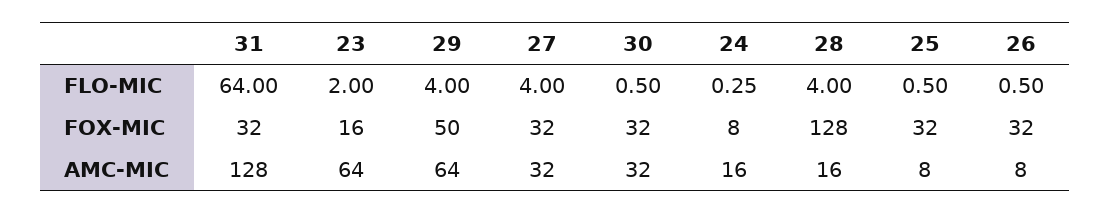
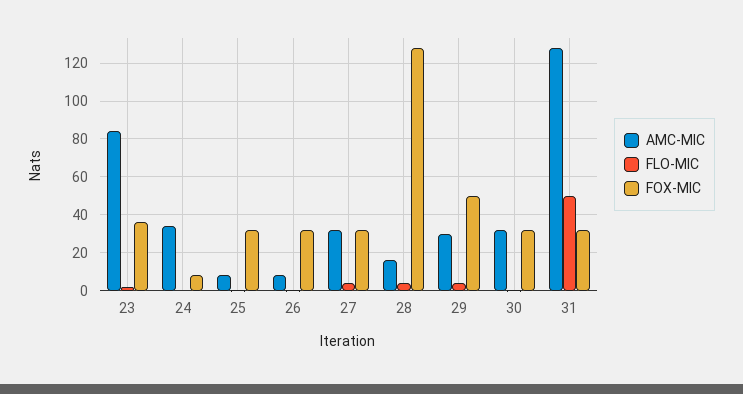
  {
    "FLO-MIC": {
-     "31": 64,
+     "31": 50,
      "23": 2,
      "29": 4,
      "27": 4,
      "30": 0.5,
      "24": 0.25,
      "28": 4,
      "25": 0.5,
      "26": 0.5
    },
    "FOX-MIC": {
      "31": 32,
-     "23": 16,
+     "23": 35,
      "29": 50,
      "27": 32,
      "30": 32,
      "24": 8,
      "28": 128,
      "25": 32,
      "26": 32
    },
    "AMC-MIC": {
      "31": 128,
-     "23": 64,
+     "23": 85,
-     "29": 64,
+     "29": 30,
      "27": 32,
      "30": 32,
-     "24": 16,
+     "24": 35,
      "28": 16,
      "25": 8,
      "26": 8
    }
  }

